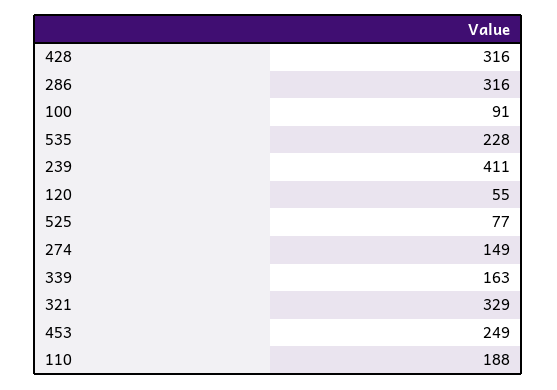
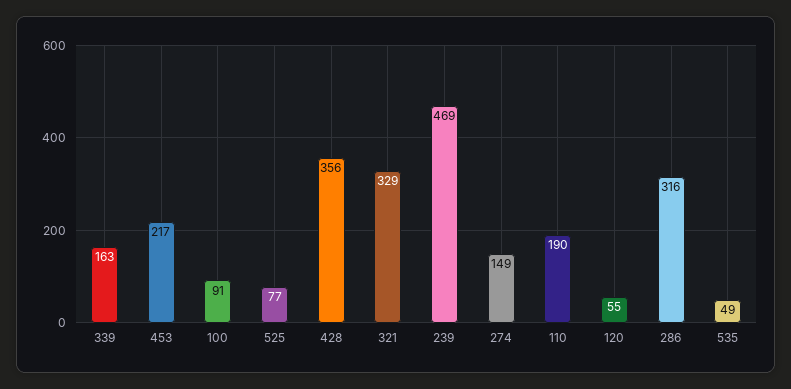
  {
-   "428": 316,
+   "428": 356,
    "286": 316,
    "100": 91,
-   "535": 228,
+   "535": 49,
-   "239": 411,
+   "239": 469,
    "120": 55,
    "525": 77,
    "274": 149,
    "339": 163,
    "321": 329,
-   "453": 249,
+   "453": 217,
-   "110": 188
+   "110": 190
  }

